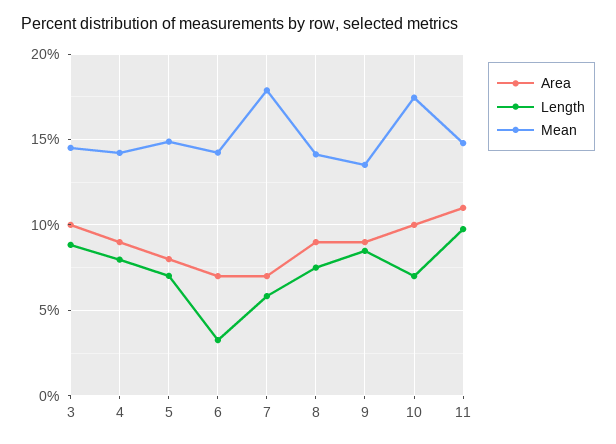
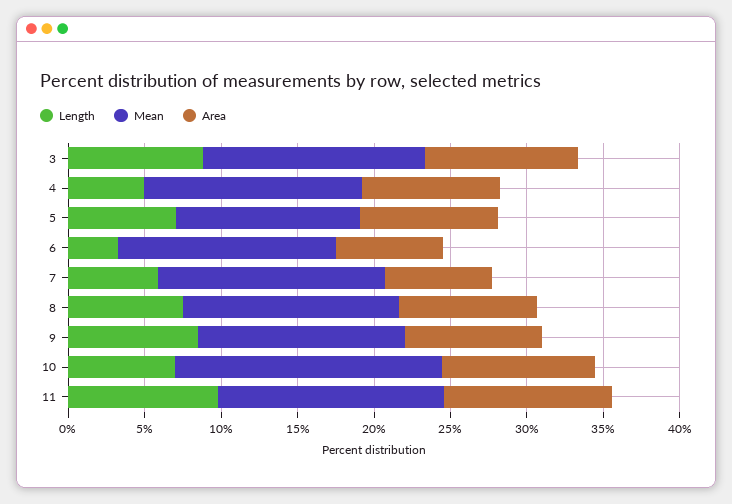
  {
    "Area": {
      "3": 10,
      "4": 9,
-     "5": 8,
+     "5": 9,
      "6": 7,
      "7": 7,
      "8": 9,
      "9": 9,
      "10": 10,
      "11": 11
    },
    "Length": {
      "3": 9,
-     "4": 8,
+     "4": 5,
      "5": 7,
      "6": 3.5,
      "7": 6,
      "8": 7.5,
      "9": 8.5,
      "10": 7,
      "11": 10
    },
    "Mean": {
      "3": 14.5,
      "4": 14,
-     "5": 15,
+     "5": 12,
      "6": 14,
-     "7": 18,
+     "7": 15,
      "8": 14,
      "9": 13.5,
      "10": 17.5,
      "11": 15
    }
  }

